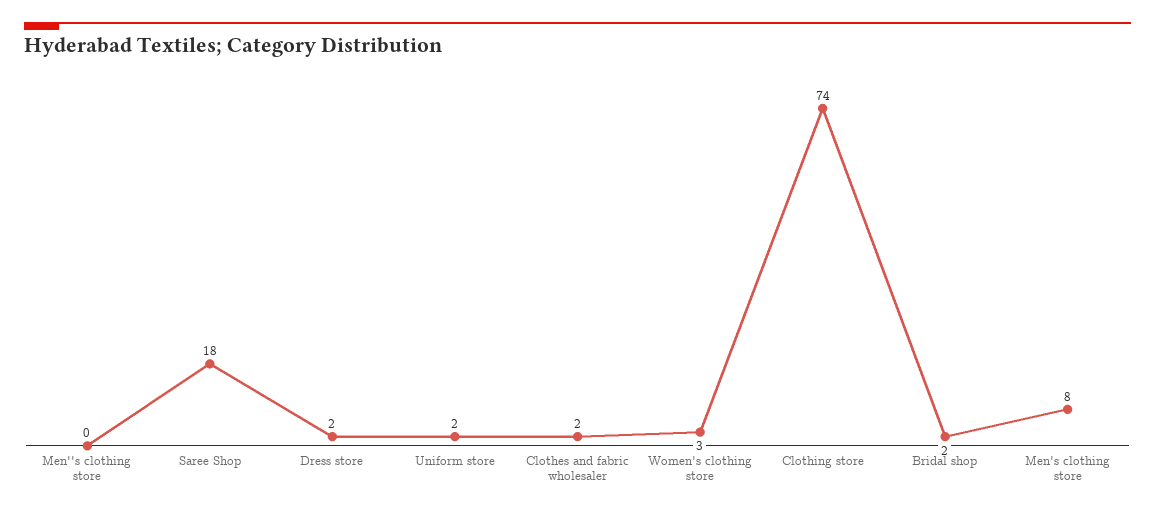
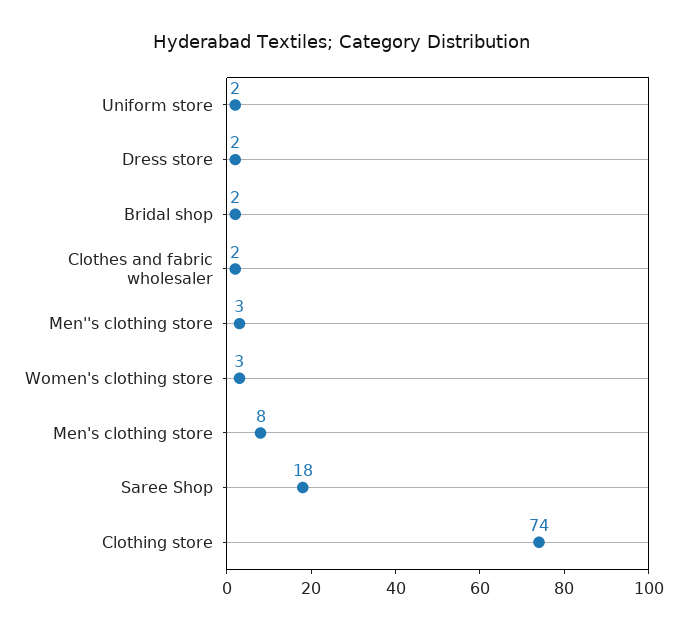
  {
-   "Men''s clothing store": 0,
+   "Men''s clothing store": 3,
    "Saree Shop": 18,
    "Dress store": 2,
    "Uniform store": 2,
    "Clothes and fabric wholesaler": 2,
    "Women's clothing store": 3,
    "Clothing store": 74,
    "Bridal shop": 2,
    "Men's clothing store": 8
  }

